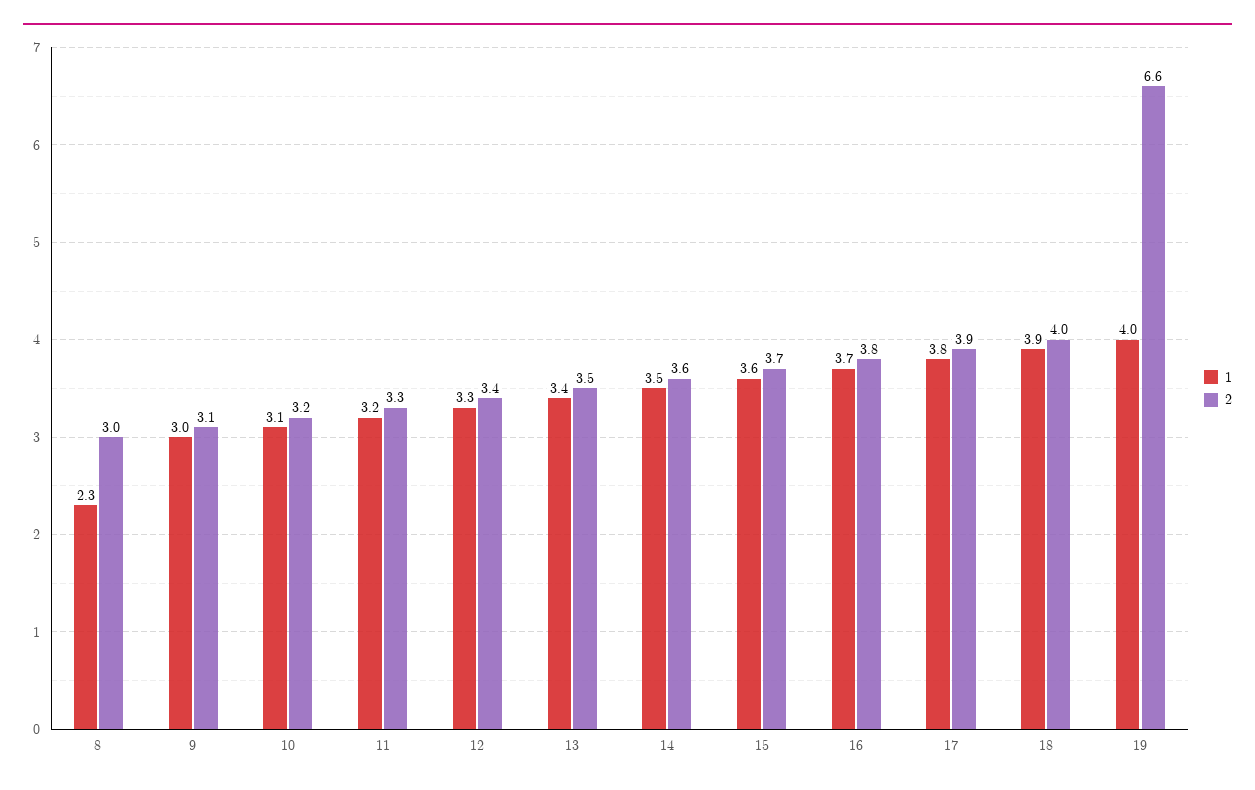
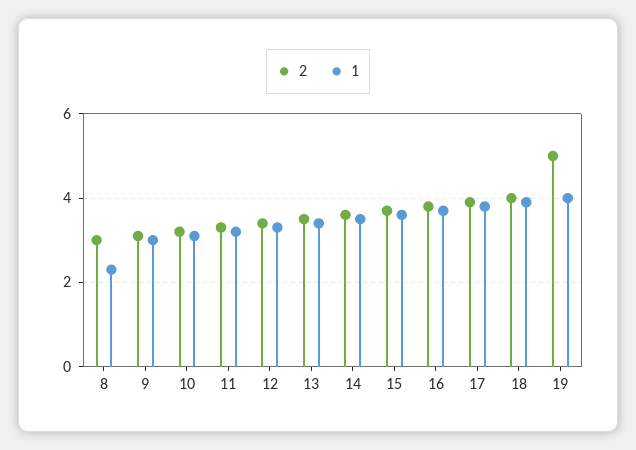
  {
    "1": {
      "8": 2.3,
      "9": 3,
      "10": 3.1,
      "11": 3.2,
      "12": 3.3,
      "13": 3.4,
      "14": 3.5,
      "15": 3.6,
      "16": 3.7,
      "17": 3.8,
      "18": 3.9,
      "19": 4
    },
    "2": {
      "8": 3,
      "9": 3.1,
      "10": 3.2,
      "11": 3.3,
      "12": 3.4,
      "13": 3.5,
      "14": 3.6,
      "15": 3.7,
      "16": 3.8,
      "17": 3.9,
      "18": 4,
-     "19": 6.6
+     "19": 5
    }
  }

